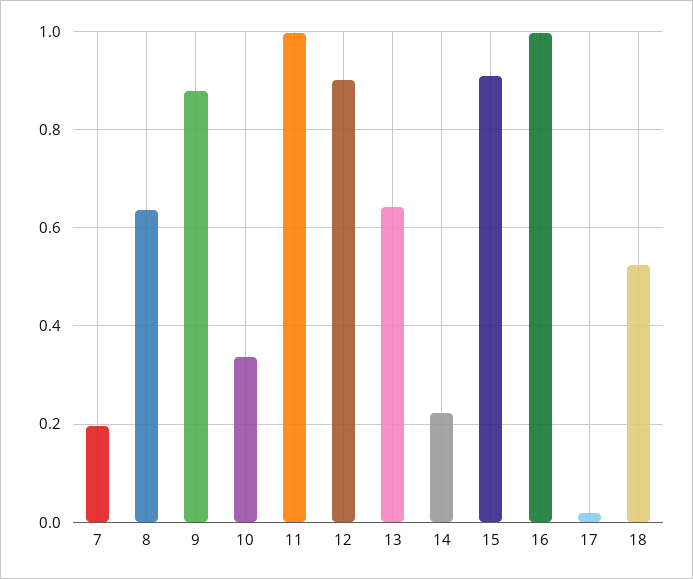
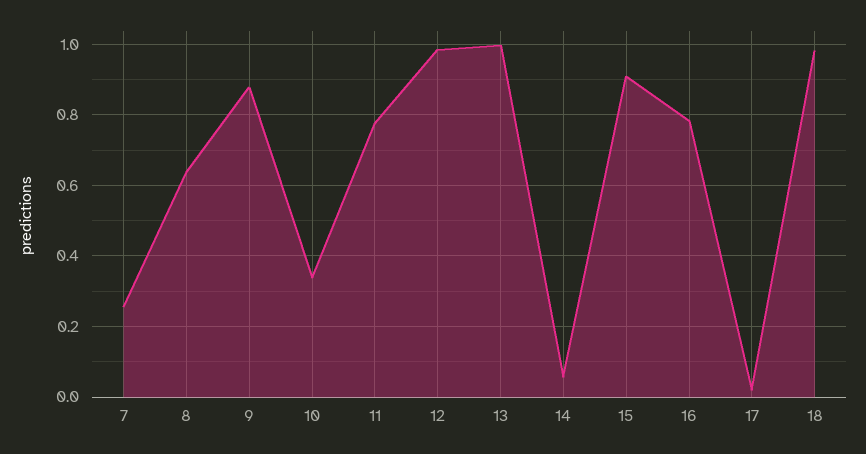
  {
-   "7": 0.2,
+   "7": 0.26,
    "8": 0.64,
    "9": 0.88,
    "10": 0.34,
-   "11": 1,
+   "11": 0.78,
-   "12": 0.9,
+   "12": 0.98,
-   "13": 0.64,
+   "13": 1,
-   "14": 0.22,
+   "14": 0.06,
    "15": 0.9,
-   "16": 1,
+   "16": 0.78,
    "17": 0.02,
-   "18": 0.52
+   "18": 0.98
  }

